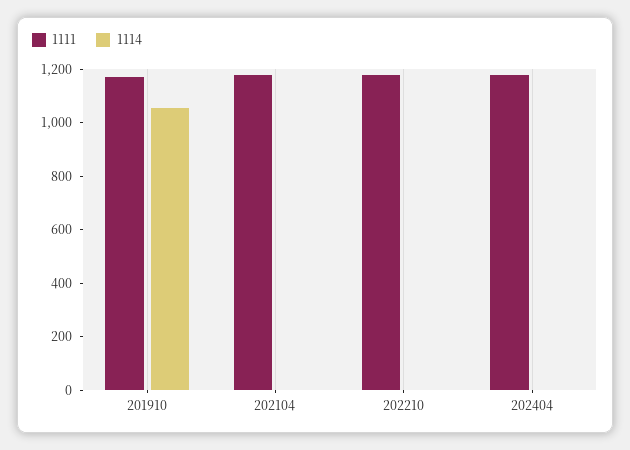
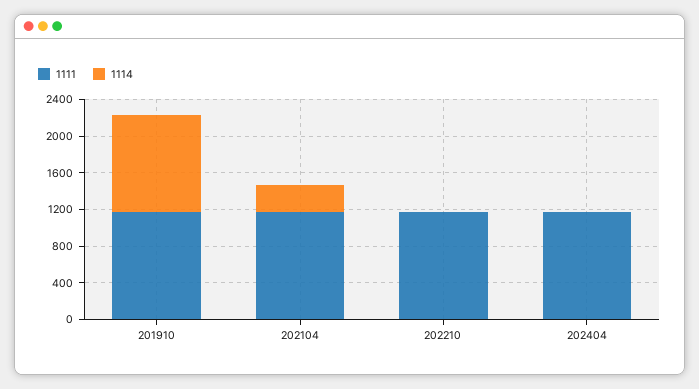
  {
    "1111": {
      "201910": 1150,
      "202104": 1200,
      "202210": 1200,
      "202404": 1200
    },
    "1114": {
      "201910": 1050,
-     "202104": 0,
+     "202104": 300,
      "202210": 0,
      "202404": 0
    }
  }

